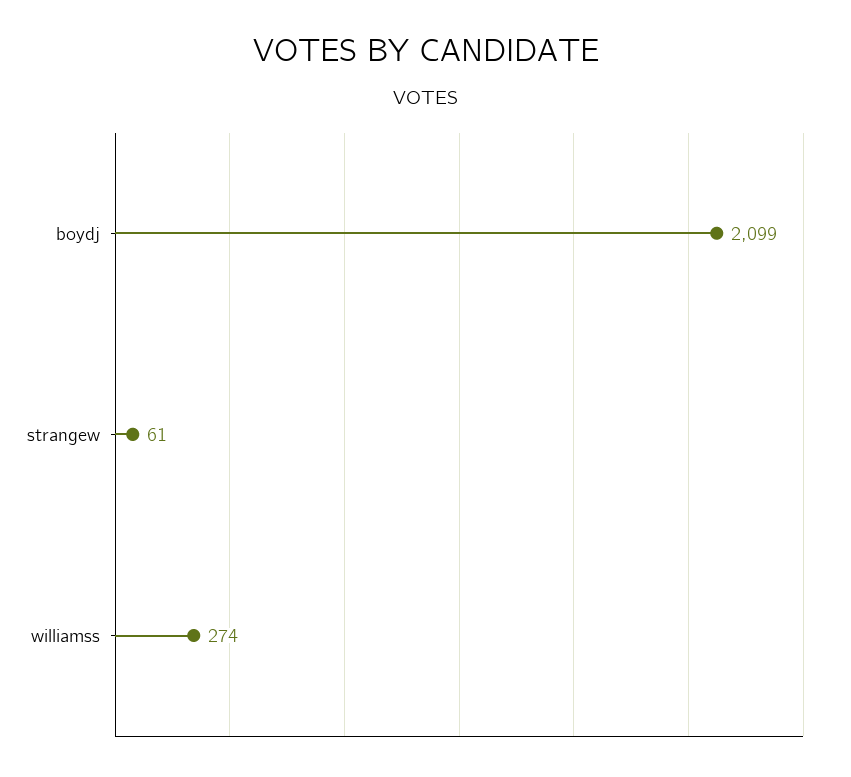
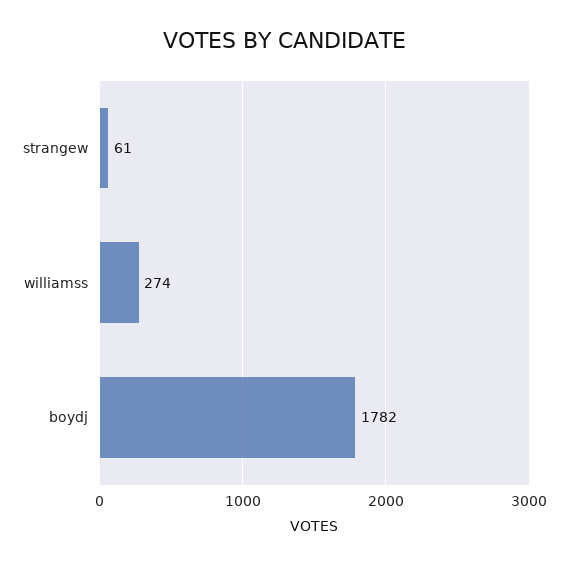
  {
-   "boydj": 2099,
+   "boydj": 1782,
    "strangew": 61,
    "williamss": 274
  }

